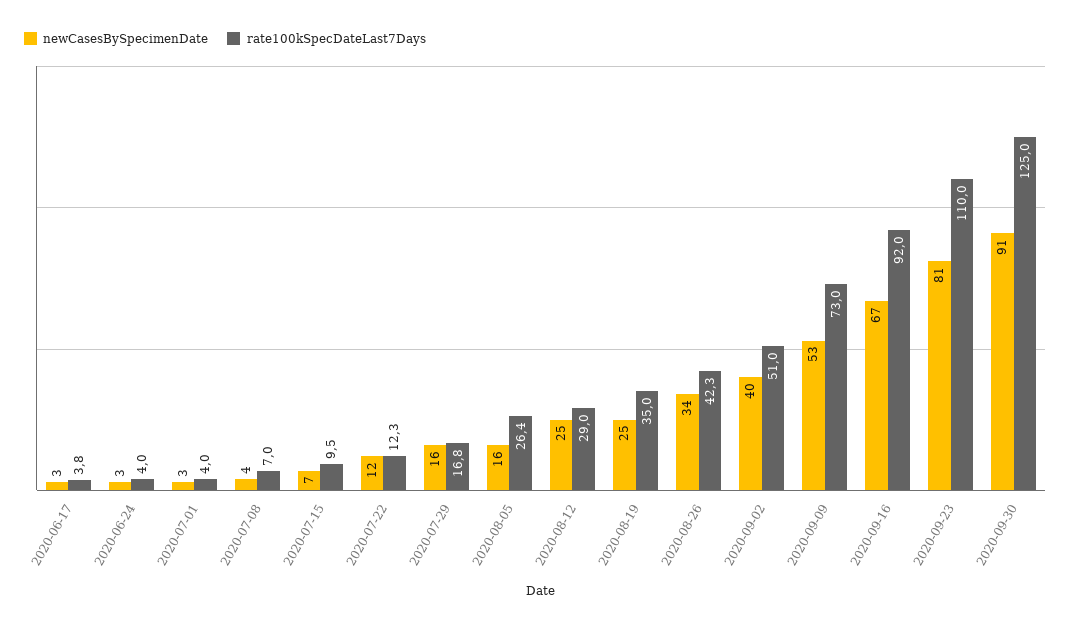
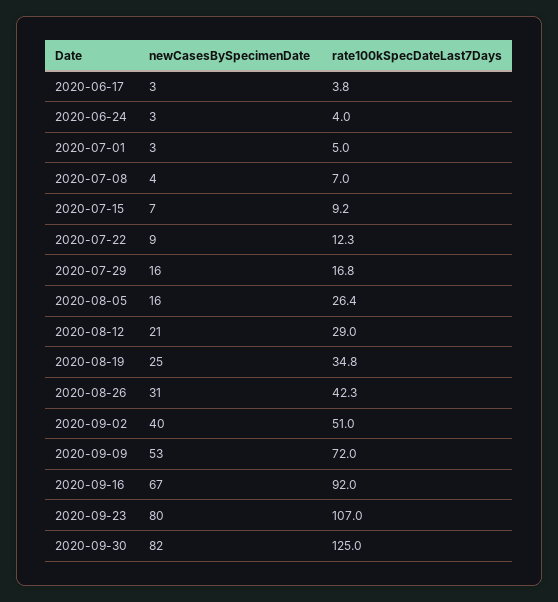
  {
    "newCasesBySpecimenDate": {
      "2020-06-17": 3,
      "2020-06-24": 3,
      "2020-07-01": 3,
      "2020-07-08": 4,
      "2020-07-15": 7,
-     "2020-07-22": 12,
+     "2020-07-22": 9,
      "2020-07-29": 16,
      "2020-08-05": 16,
-     "2020-08-12": 25,
+     "2020-08-12": 21,
      "2020-08-19": 25,
-     "2020-08-26": 34,
+     "2020-08-26": 31,
      "2020-09-02": 40,
      "2020-09-09": 53,
      "2020-09-16": 67,
-     "2020-09-23": 81,
+     "2020-09-23": 80,
-     "2020-09-30": 91
+     "2020-09-30": 82
    },
    "rate100kSpecDateLast7Days": {
      "2020-06-17": 3.8,
      "2020-06-24": 4,
-     "2020-07-01": 4,
+     "2020-07-01": 5,
      "2020-07-08": 7,
-     "2020-07-15": 9.5,
+     "2020-07-15": 9.2,
      "2020-07-22": 12.3,
      "2020-07-29": 16.8,
      "2020-08-05": 26.4,
      "2020-08-12": 29,
-     "2020-08-19": 35,
+     "2020-08-19": 34.8,
      "2020-08-26": 42.3,
      "2020-09-02": 51,
-     "2020-09-09": 73,
+     "2020-09-09": 72,
      "2020-09-16": 92,
-     "2020-09-23": 110,
+     "2020-09-23": 107,
      "2020-09-30": 125
    }
  }

